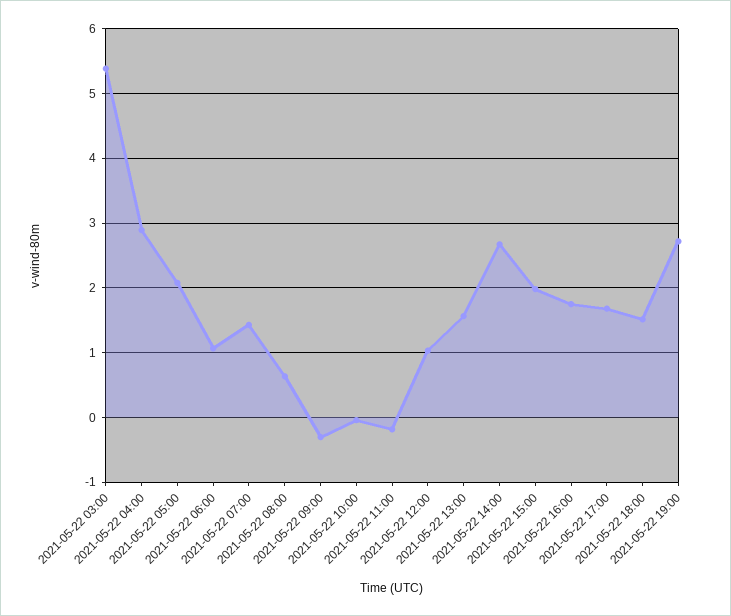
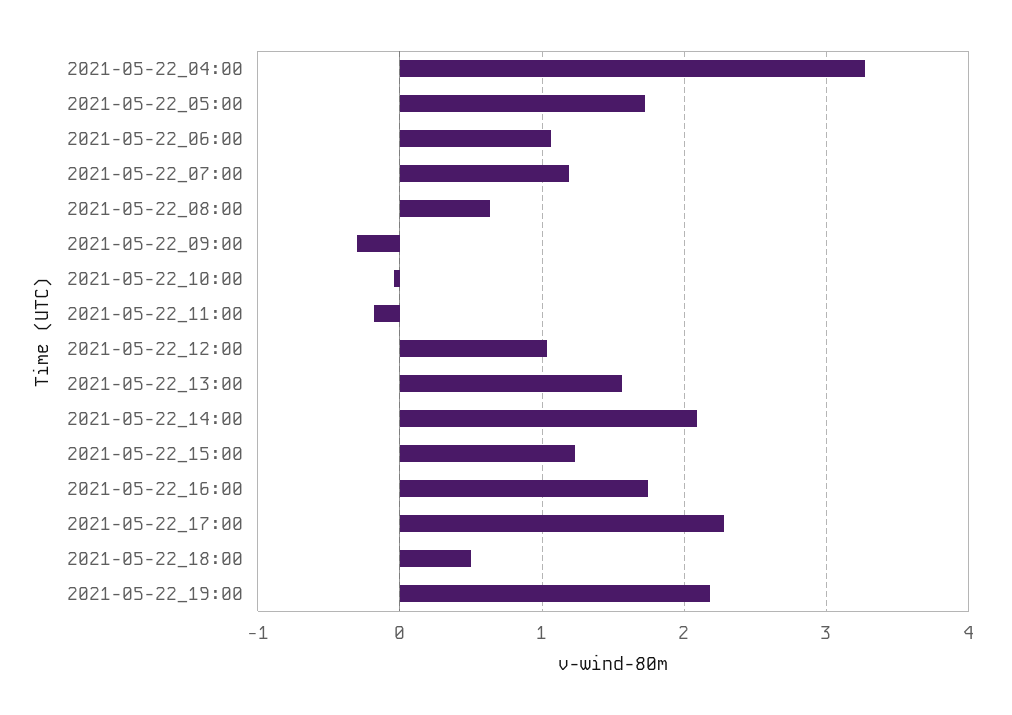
  {
-   "2021-05-22 03:00": 5.4,
-   "2021-05-22 04:00": 2.9,
+   "2021-05-22 04:00": 3.3,
-   "2021-05-22 05:00": 2.1,
+   "2021-05-22 05:00": 1.7,
    "2021-05-22 06:00": 1.1,
-   "2021-05-22 07:00": 1.4,
+   "2021-05-22 07:00": 1.2,
    "2021-05-22 08:00": 0.6,
    "2021-05-22 09:00": -0.3,
    "2021-05-22 10:00": 0,
    "2021-05-22 11:00": -0.2,
    "2021-05-22 12:00": 1,
    "2021-05-22 13:00": 1.6,
-   "2021-05-22 14:00": 2.7,
+   "2021-05-22 14:00": 2.1,
-   "2021-05-22 15:00": 2,
+   "2021-05-22 15:00": 1.2,
    "2021-05-22 16:00": 1.7,
-   "2021-05-22 17:00": 1.7,
+   "2021-05-22 17:00": 2.3,
-   "2021-05-22 18:00": 1.5,
+   "2021-05-22 18:00": 0.5,
-   "2021-05-22 19:00": 2.7
+   "2021-05-22 19:00": 2.2
  }

